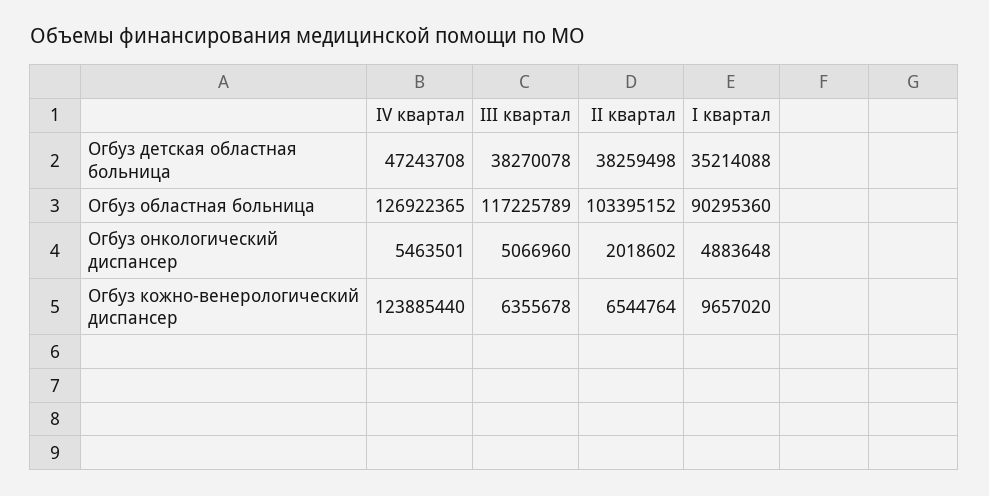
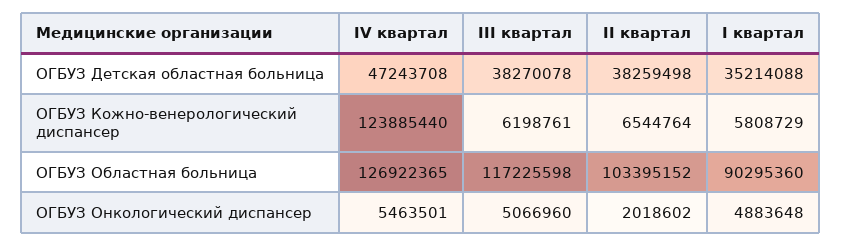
  {
    "IV квартал": {
      "Огбуз детская областная больница": 47243708,
      "Огбуз областная больница": 126922365,
      "Огбуз онкологический диспансер": 5463501,
      "Огбуз кожно-венерологический диспансер": 123885440
    },
    "III квартал": {
      "Огбуз детская областная больница": 38270078,
-     "Огбуз областная больница": 117225789,
+     "Огбуз областная больница": 117225598,
      "Огбуз онкологический диспансер": 5066960,
-     "Огбуз кожно-венерологический диспансер": 6355678
+     "Огбуз кожно-венерологический диспансер": 6198761
    },
    "II квартал": {
      "Огбуз детская областная больница": 38259498,
      "Огбуз областная больница": 103395152,
      "Огбуз онкологический диспансер": 2018602,
      "Огбуз кожно-венерологический диспансер": 6544764
    },
    "I квартал": {
      "Огбуз детская областная больница": 35214088,
      "Огбуз областная больница": 90295360,
      "Огбуз онкологический диспансер": 4883648,
-     "Огбуз кожно-венерологический диспансер": 9657020
+     "Огбуз кожно-венерологический диспансер": 5808729
    }
  }

